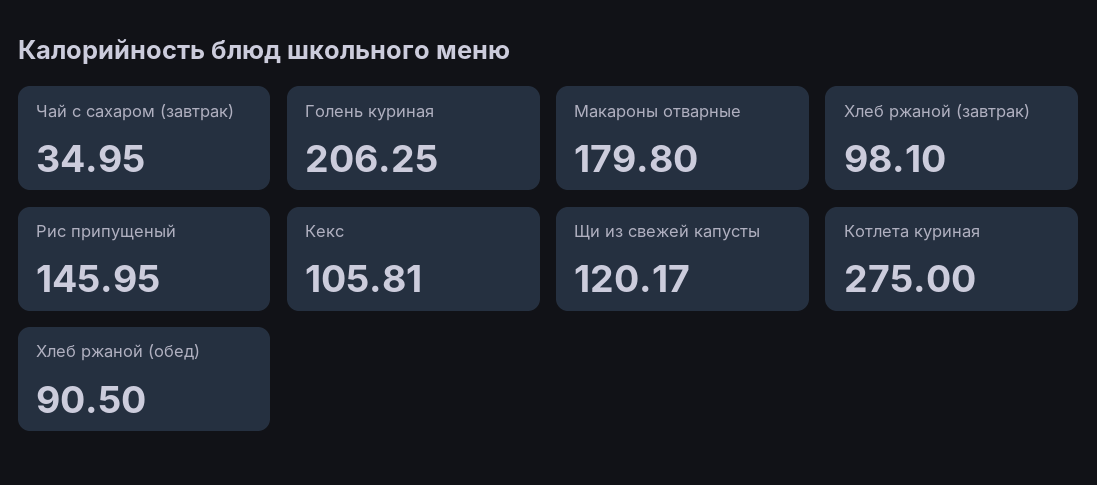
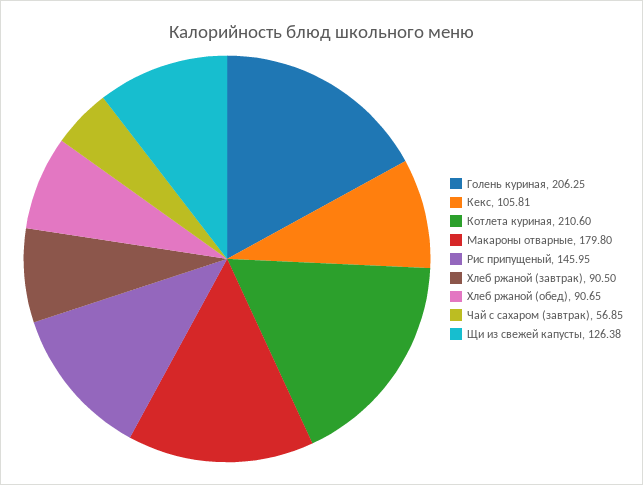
  {
-   "Чай с сахаром (завтрак)": 34.95,
+   "Чай с сахаром (завтрак)": 56.85,
    "Голень куриная": 206.25,
    "Макароны отварные": 179.8,
-   "Хлеб ржаной (завтрак)": 98.1,
+   "Хлеб ржаной (завтрак)": 90.5,
    "Рис припущеный": 145.95,
    "Кекс": 105.81,
-   "Щи из свежей капусты": 120.17,
+   "Щи из свежей капусты": 126.38,
-   "Котлета куриная": 275,
+   "Котлета куриная": 210.6,
-   "Хлеб ржаной (обед)": 90.5
+   "Хлеб ржаной (обед)": 90.65
  }

